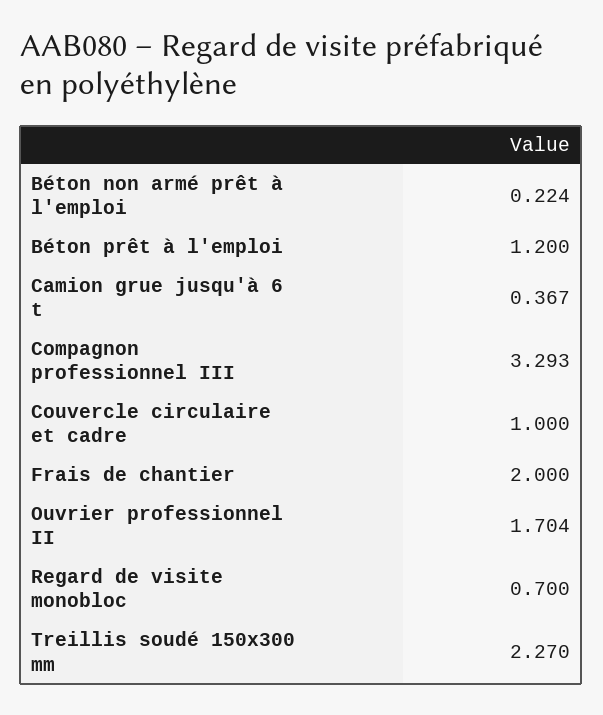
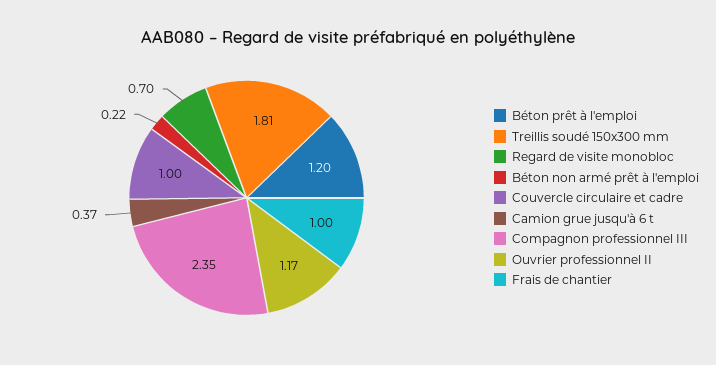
  {
    "Béton non armé prêt à l'emploi": 0.224,
    "Béton prêt à l'emploi": 1.2,
    "Camion grue jusqu'à 6 t": 0.367,
-   "Compagnon professionnel III": 3.293,
+   "Compagnon professionnel III": 2.35,
    "Couvercle circulaire et cadre": 1,
-   "Frais de chantier": 2,
+   "Frais de chantier": 1,
-   "Ouvrier professionnel II": 1.704,
+   "Ouvrier professionnel II": 1.17,
    "Regard de visite monobloc": 0.7,
-   "Treillis soudé 150x300 mm": 2.27
+   "Treillis soudé 150x300 mm": 1.81
  }

